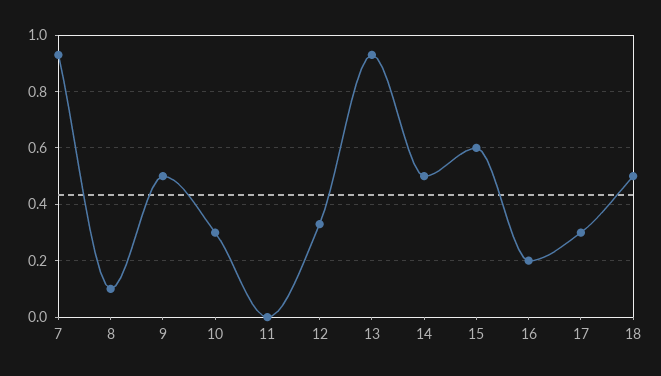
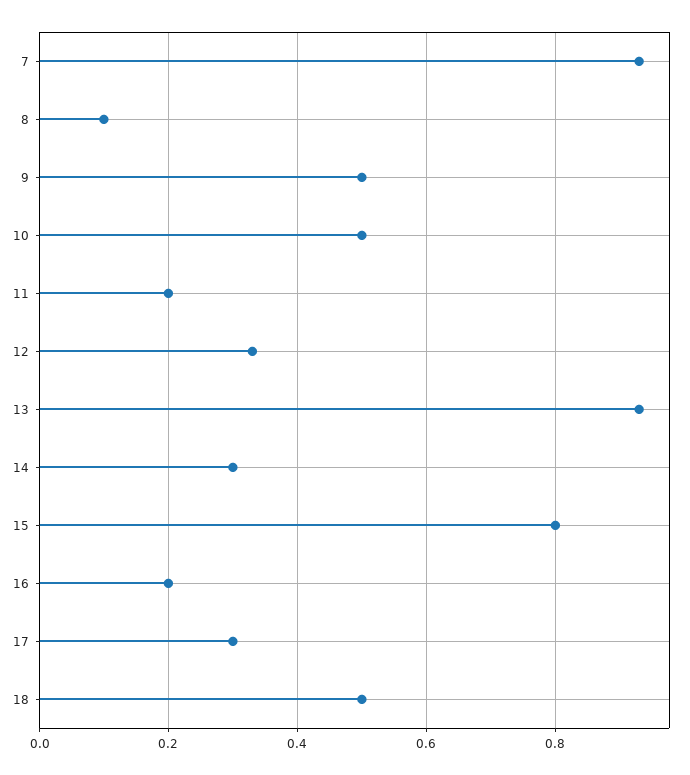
  {
    "7": 0.95,
    "8": 0.1,
    "9": 0.5,
-   "10": 0.3,
+   "10": 0.5,
-   "11": 0,
+   "11": 0.2,
    "12": 0.35,
    "13": 0.95,
-   "14": 0.5,
+   "14": 0.3,
-   "15": 0.6,
+   "15": 0.8,
    "16": 0.2,
    "17": 0.3,
    "18": 0.5
  }

